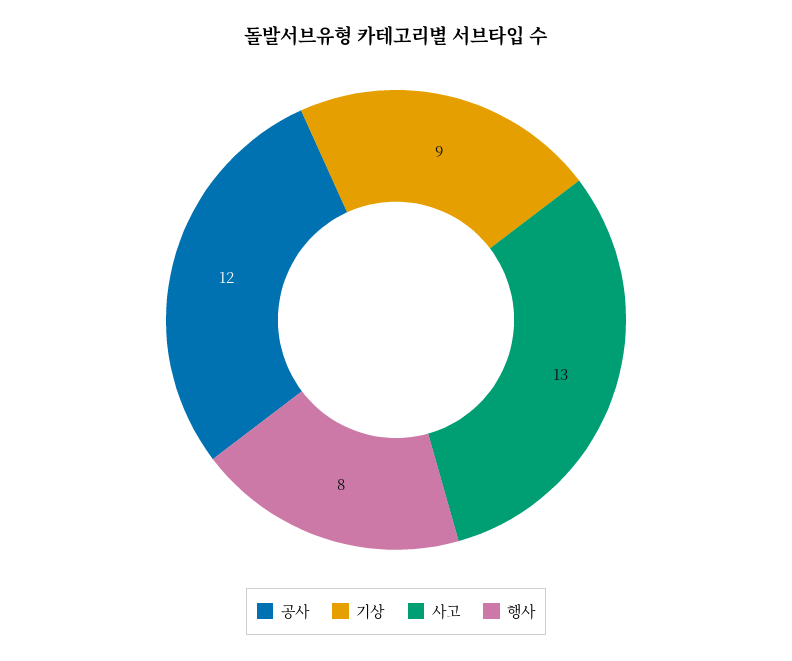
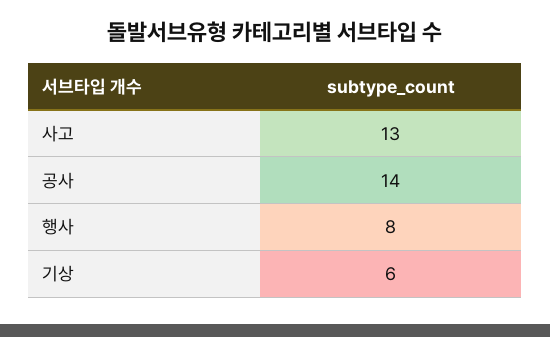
  {
-   "공사": 12,
+   "공사": 14,
-   "기상": 9,
+   "기상": 6,
    "사고": 13,
    "행사": 8
  }

